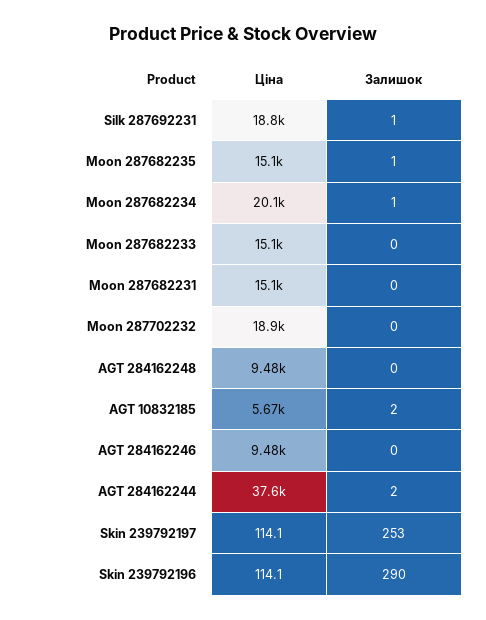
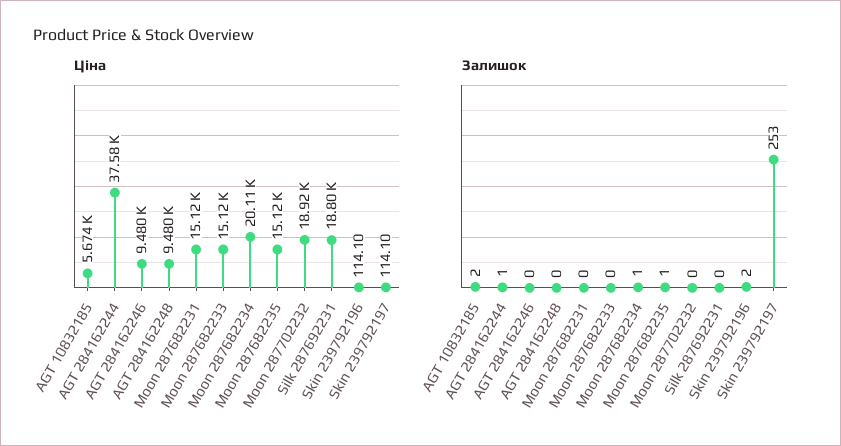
  {
    "Ціна": {
      "Silk 287692231": 18800,
      "Moon 287682235": 15120,
      "Moon 287682234": 20110,
      "Moon 287682233": 15120,
      "Moon 287682231": 15120,
      "Moon 287702232": 18920,
      "AGT 284162248": 9480,
      "AGT 10832185": 5674,
      "AGT 284162246": 9480,
      "AGT 284162244": 37580,
      "Skin 239792197": 114.1,
      "Skin 239792196": 114.1
    },
    "Залишок": {
-     "Silk 287692231": 1,
+     "Silk 287692231": 0,
      "Moon 287682235": 1,
      "Moon 287682234": 1,
      "Moon 287682233": 0,
      "Moon 287682231": 0,
      "Moon 287702232": 0,
      "AGT 284162248": 0,
      "AGT 10832185": 2,
      "AGT 284162246": 0,
-     "AGT 284162244": 2,
+     "AGT 284162244": 1,
      "Skin 239792197": 253,
-     "Skin 239792196": 290
+     "Skin 239792196": 2
    }
  }

